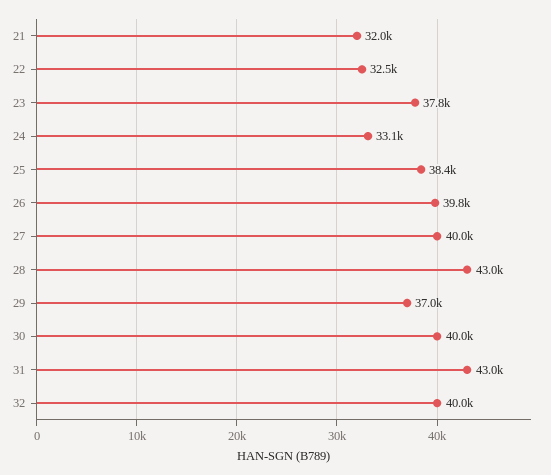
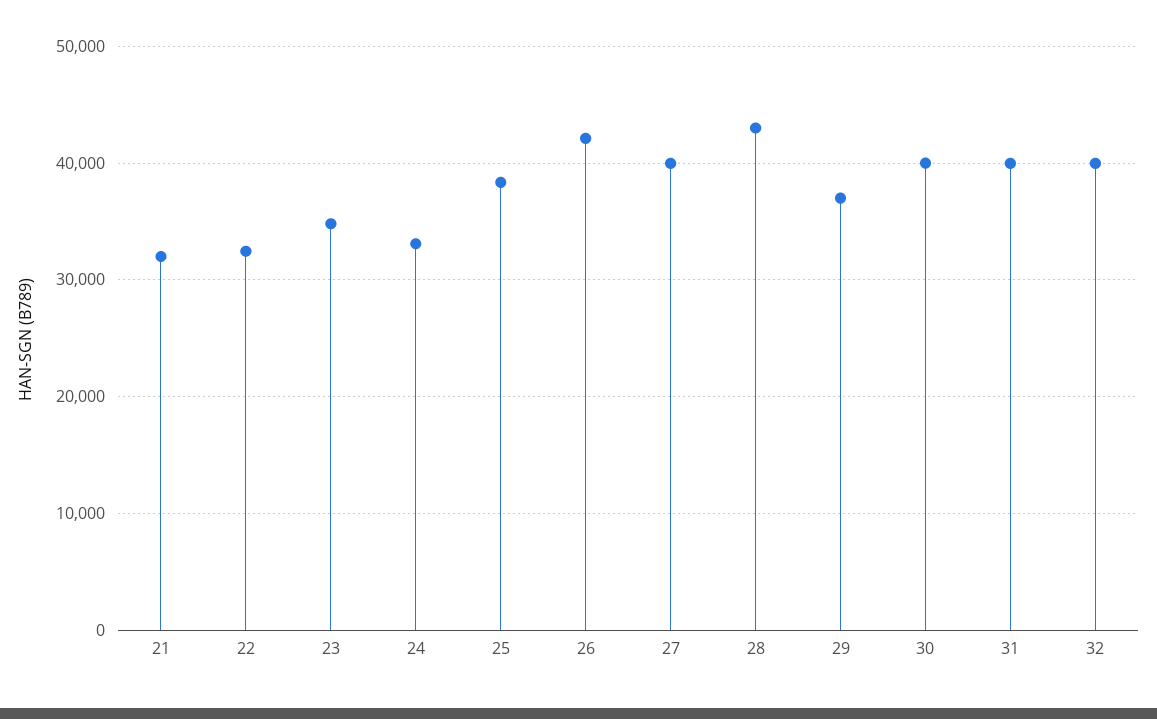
  {
    "21": 32000,
    "22": 32500,
-   "23": 37800,
+   "23": 35000,
    "24": 33100,
    "25": 38400,
-   "26": 39800,
+   "26": 42000,
    "27": 40000,
    "28": 43000,
    "29": 37000,
    "30": 40000,
-   "31": 43000,
+   "31": 40000,
    "32": 40000
  }

